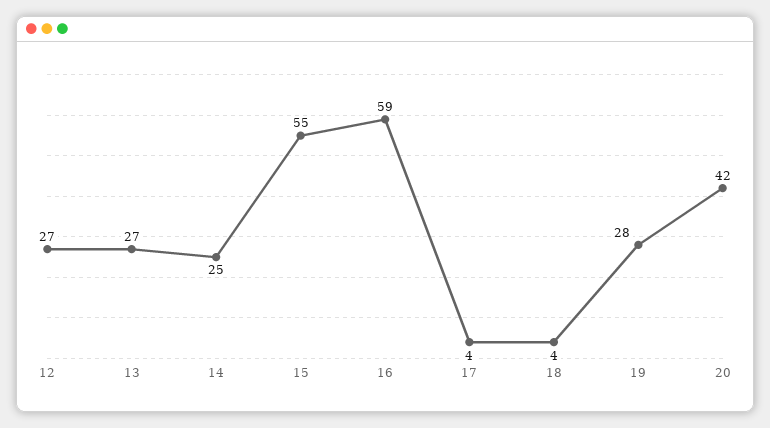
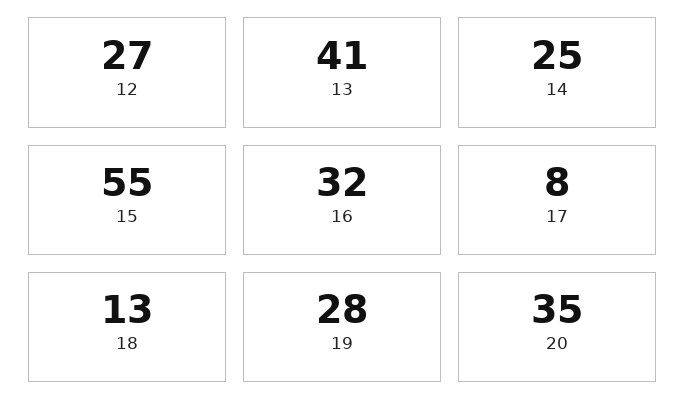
  {
    "12": 27,
-   "13": 27,
+   "13": 41,
    "14": 25,
    "15": 55,
-   "16": 59,
+   "16": 32,
-   "17": 4,
+   "17": 8,
-   "18": 4,
+   "18": 13,
    "19": 28,
-   "20": 42
+   "20": 35
  }

